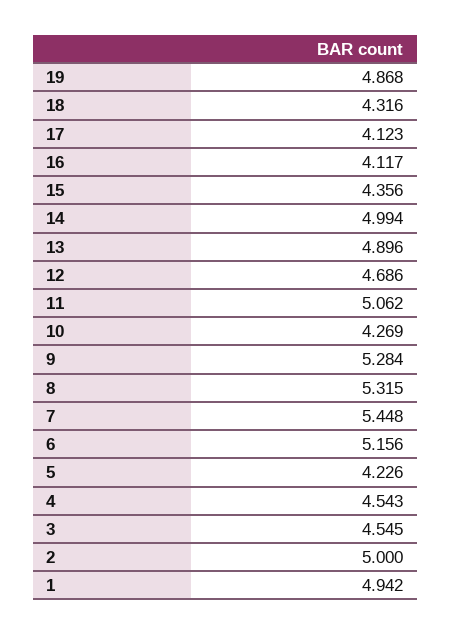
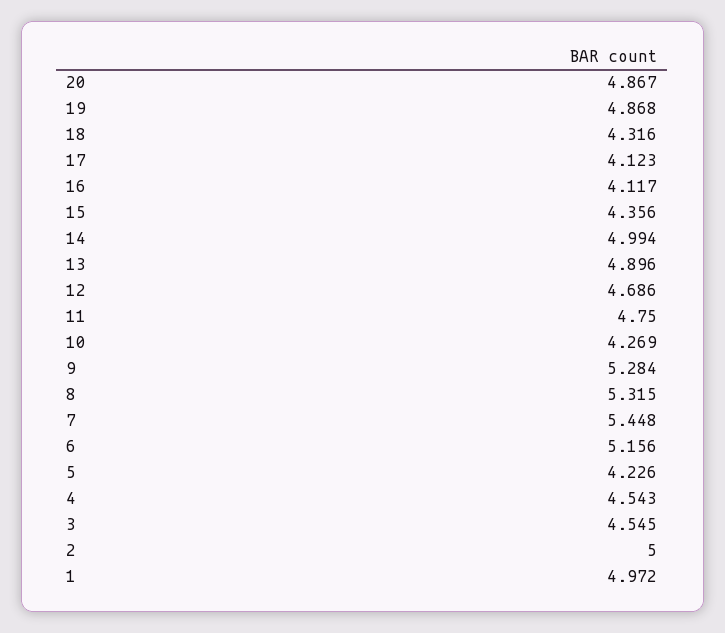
  {
    "19": 4.868,
    "18": 4.316,
    "17": 4.123,
    "16": 4.117,
    "15": 4.356,
    "14": 4.994,
    "13": 4.896,
    "12": 4.686,
-   "11": 5.062,
+   "11": 4.75,
    "10": 4.269,
    "9": 5.284,
    "8": 5.315,
    "7": 5.448,
    "6": 5.156,
    "5": 4.226,
    "4": 4.543,
    "3": 4.545,
    "2": 5,
-   "1": 4.942
+   "1": 4.972,
+   "20": 4.867
  }

